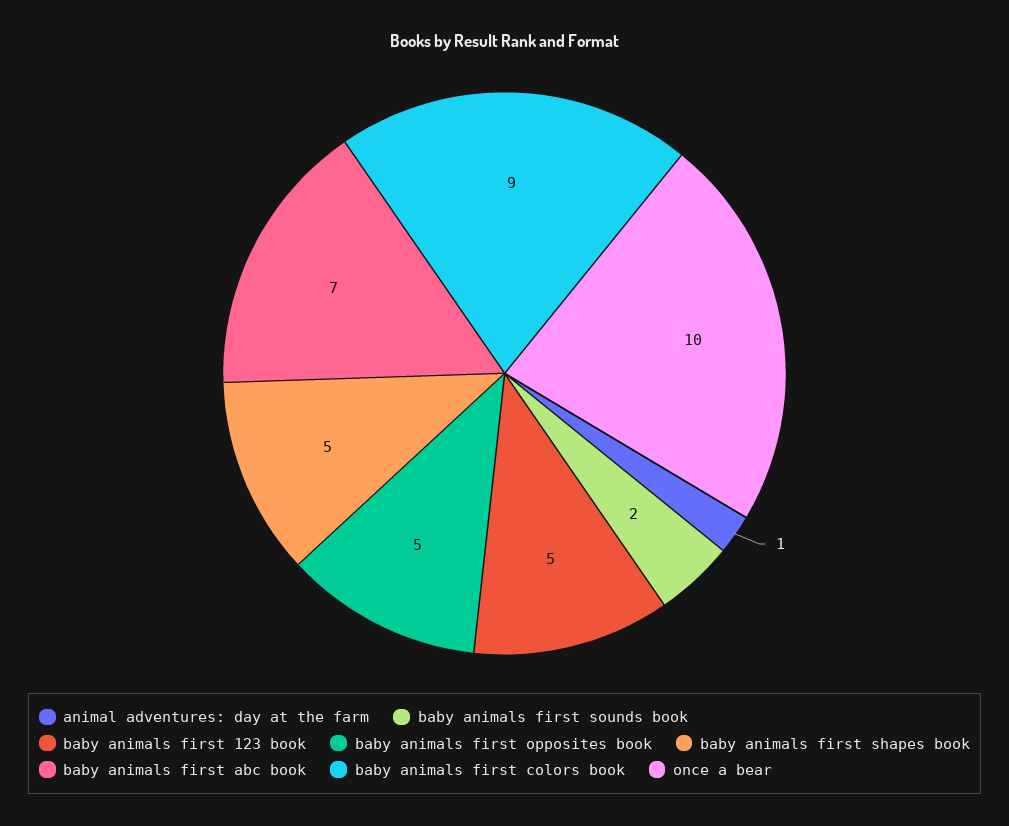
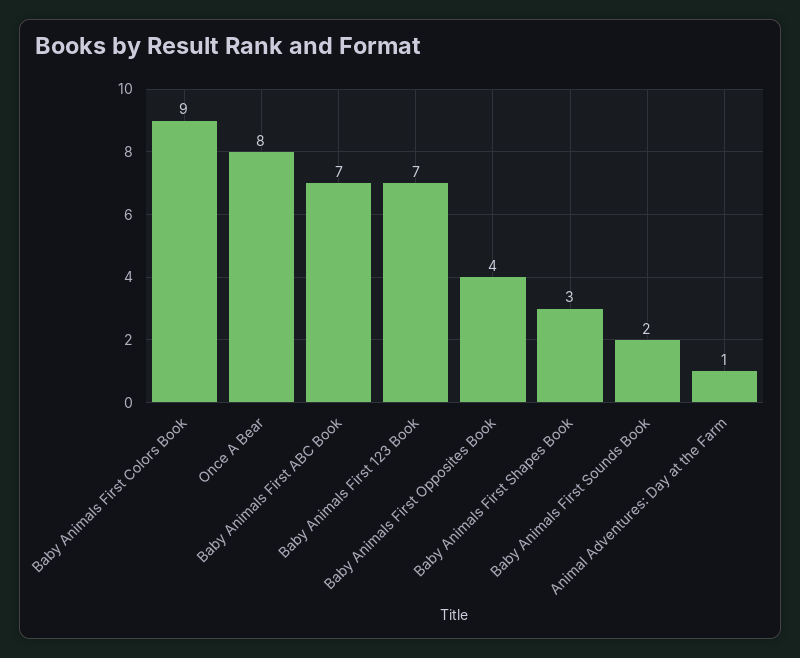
  {
    "animal adventures: day at the farm": 1,
    "baby animals first sounds book": 2,
-   "baby animals first 123 book": 5,
+   "baby animals first 123 book": 7,
-   "baby animals first opposites book": 5,
+   "baby animals first opposites book": 4,
-   "baby animals first shapes book": 5,
+   "baby animals first shapes book": 3,
    "baby animals first abc book": 7,
    "baby animals first colors book": 9,
-   "once a bear": 10
+   "once a bear": 8
  }

